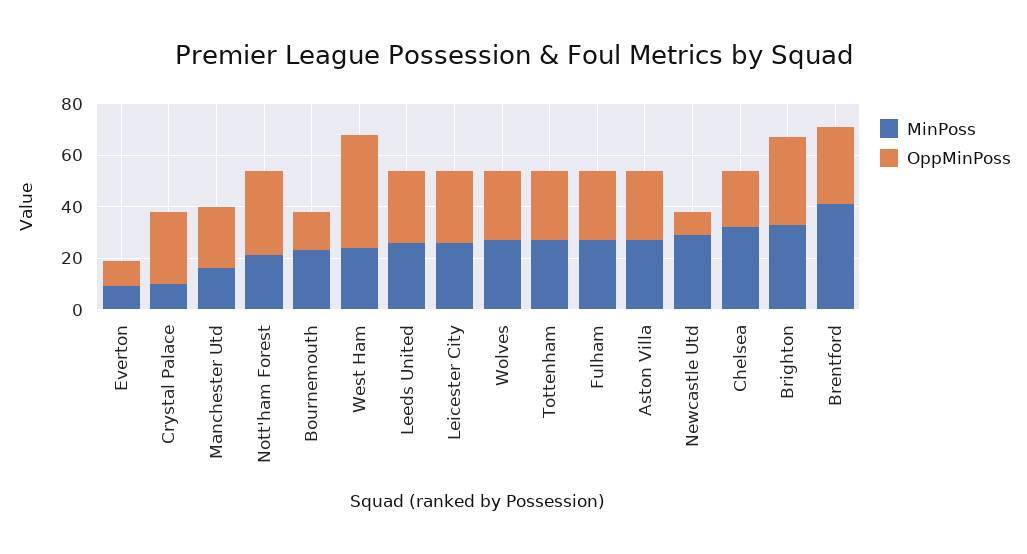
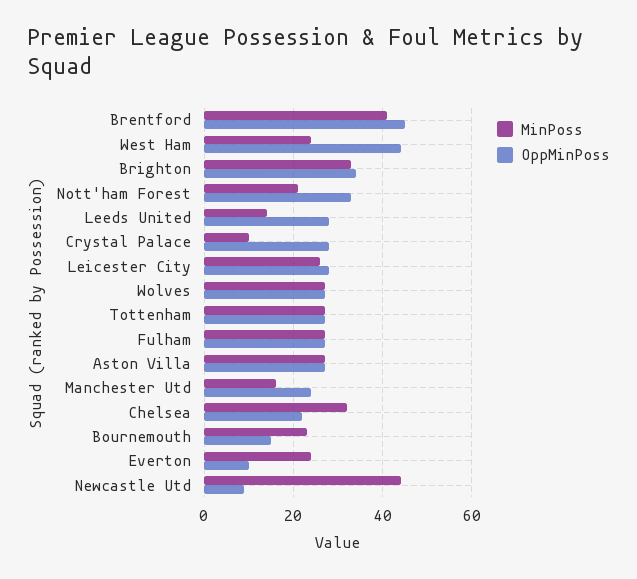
  {
    "MinPoss": {
-     "Everton": 10,
+     "Everton": 25,
      "Crystal Palace": 10,
      "Manchester Utd": 15,
      "Nott'ham Forest": 20,
      "Bournemouth": 25,
      "West Ham": 25,
-     "Leeds United": 25,
+     "Leeds United": 15,
      "Leicester City": 25,
      "Wolves": 25,
      "Tottenham": 25,
      "Fulham": 25,
      "Aston Villa": 25,
-     "Newcastle Utd": 30,
+     "Newcastle Utd": 45,
      "Chelsea": 30,
      "Brighton": 35,
      "Brentford": 40
    },
    "OppMinPoss": {
      "Everton": 10,
      "Crystal Palace": 30,
      "Manchester Utd": 25,
      "Nott'ham Forest": 35,
      "Bournemouth": 15,
      "West Ham": 45,
      "Leeds United": 30,
      "Leicester City": 30,
      "Wolves": 25,
      "Tottenham": 25,
      "Fulham": 25,
      "Aston Villa": 25,
      "Newcastle Utd": 10,
      "Chelsea": 20,
      "Brighton": 35,
-     "Brentford": 30
+     "Brentford": 45
    }
  }

